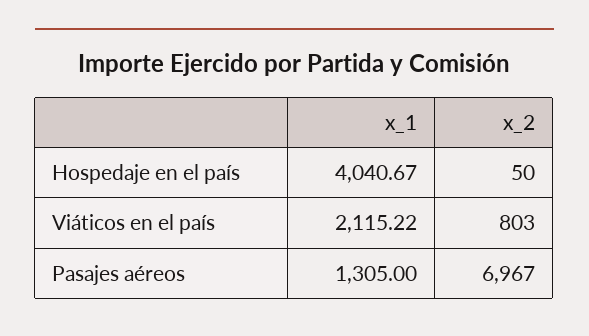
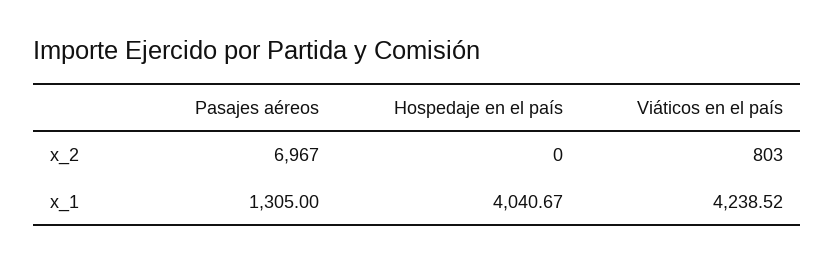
  {
    "x_1": {
      "Hospedaje en el país": 4040.67,
-     "Viáticos en el país": 2115.22,
+     "Viáticos en el país": 4238.52,
      "Pasajes aéreos": 1305
    },
    "x_2": {
-     "Hospedaje en el país": 50,
+     "Hospedaje en el país": 0,
      "Viáticos en el país": 803,
      "Pasajes aéreos": 6967
    }
  }

